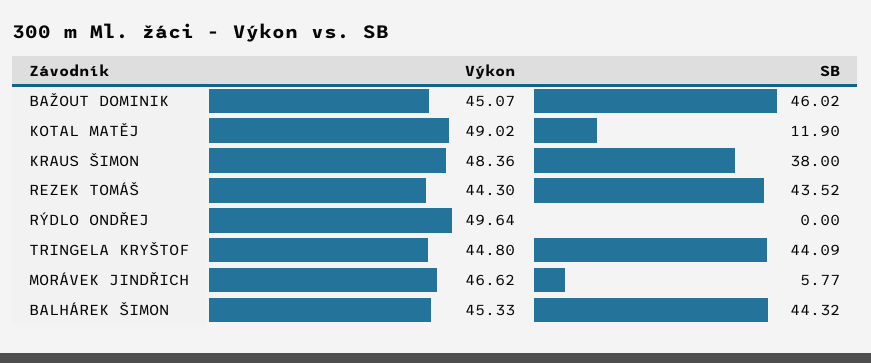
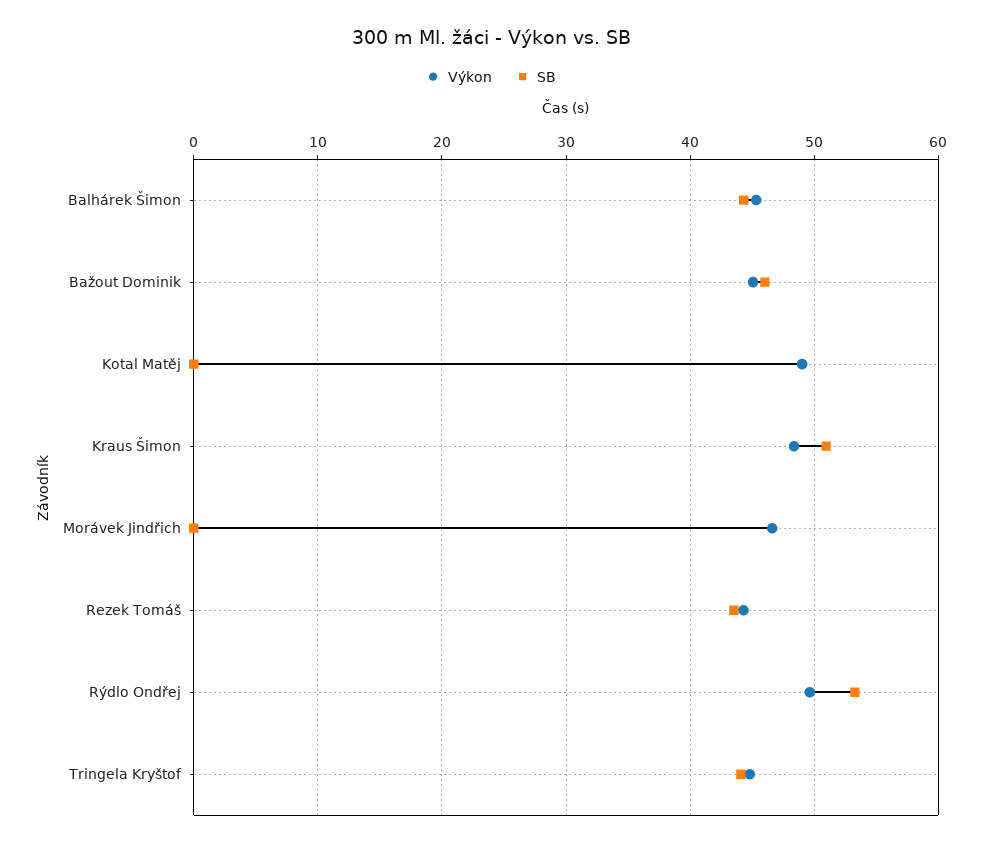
  {
    "Výkon": {
      "BAŽOUT DOMINIK": 45.07,
      "KOTAL MATĚJ": 49.02,
      "KRAUS ŠIMON": 48.36,
      "REZEK TOMÁŠ": 44.3,
      "RÝDLO ONDŘEJ": 49.64,
      "TRINGELA KRYŠTOF": 44.8,
      "MORÁVEK JINDŘICH": 46.62,
      "BALHÁREK ŠIMON": 45.33
    },
    "SB": {
      "BAŽOUT DOMINIK": 46.02,
-     "KOTAL MATĚJ": 11.9,
+     "KOTAL MATĚJ": 0,
-     "KRAUS ŠIMON": 38,
+     "KRAUS ŠIMON": 51,
      "REZEK TOMÁŠ": 43.52,
-     "RÝDLO ONDŘEJ": 0,
+     "RÝDLO ONDŘEJ": 53,
      "TRINGELA KRYŠTOF": 44.09,
-     "MORÁVEK JINDŘICH": 5.77,
+     "MORÁVEK JINDŘICH": 0,
      "BALHÁREK ŠIMON": 44.32
    }
  }

